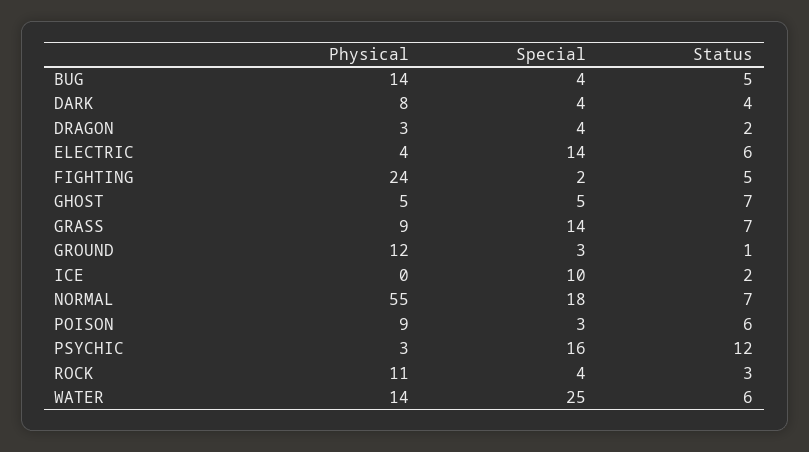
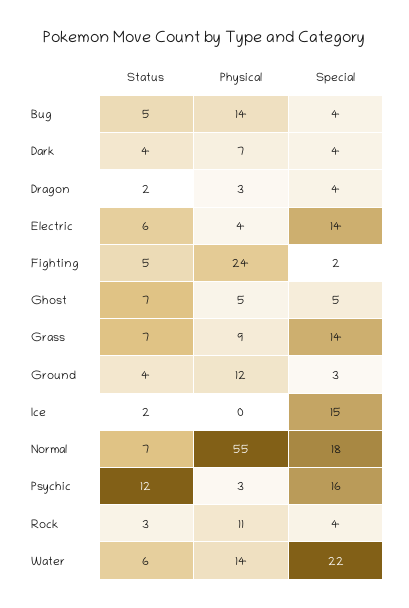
  {
    "Physical": {
      "BUG": 14,
-     "DARK": 8,
+     "DARK": 7,
      "DRAGON": 3,
      "ELECTRIC": 4,
      "FIGHTING": 24,
      "GHOST": 5,
      "GRASS": 9,
      "GROUND": 12,
      "ICE": 0,
      "NORMAL": 55,
-     "POISON": 9,
      "PSYCHIC": 3,
      "ROCK": 11,
      "WATER": 14
    },
    "Special": {
      "BUG": 4,
      "DARK": 4,
      "DRAGON": 4,
      "ELECTRIC": 14,
      "FIGHTING": 2,
      "GHOST": 5,
      "GRASS": 14,
      "GROUND": 3,
-     "ICE": 10,
+     "ICE": 15,
      "NORMAL": 18,
-     "POISON": 3,
      "PSYCHIC": 16,
      "ROCK": 4,
-     "WATER": 25
+     "WATER": 22
    },
    "Status": {
      "BUG": 5,
      "DARK": 4,
      "DRAGON": 2,
      "ELECTRIC": 6,
      "FIGHTING": 5,
      "GHOST": 7,
      "GRASS": 7,
-     "GROUND": 1,
+     "GROUND": 4,
      "ICE": 2,
      "NORMAL": 7,
-     "POISON": 6,
      "PSYCHIC": 12,
      "ROCK": 3,
      "WATER": 6
    }
  }

